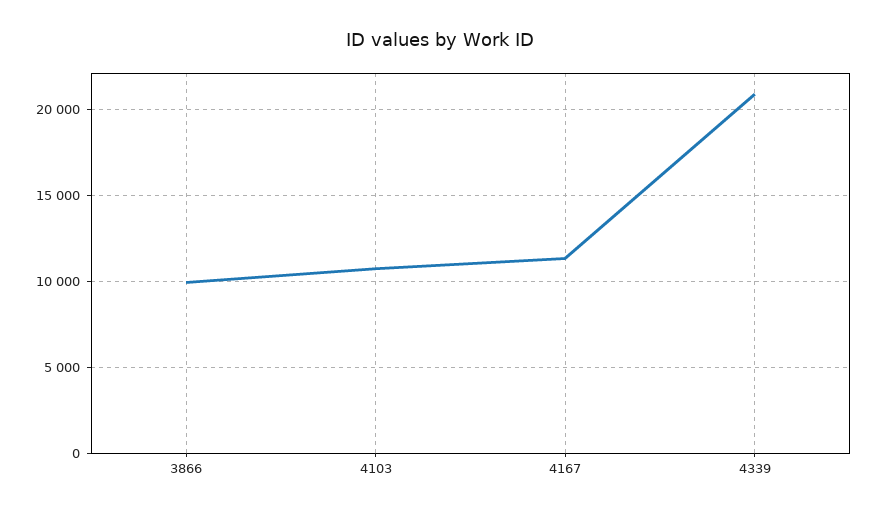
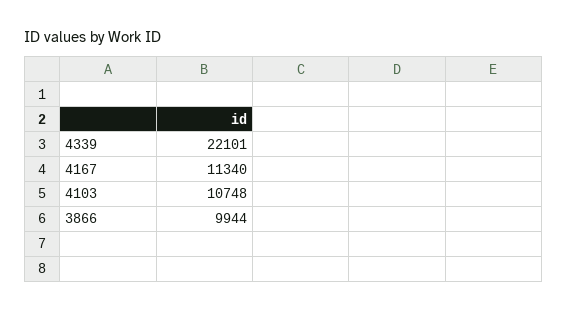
  {
    "3866": 9944,
    "4103": 10748,
    "4167": 11340,
-   "4339": 21000
+   "4339": 22101
  }

